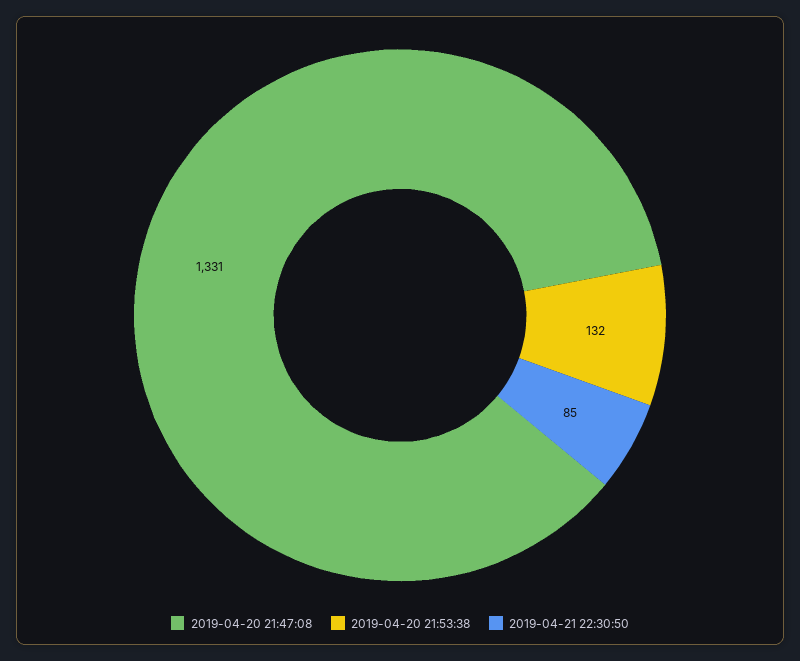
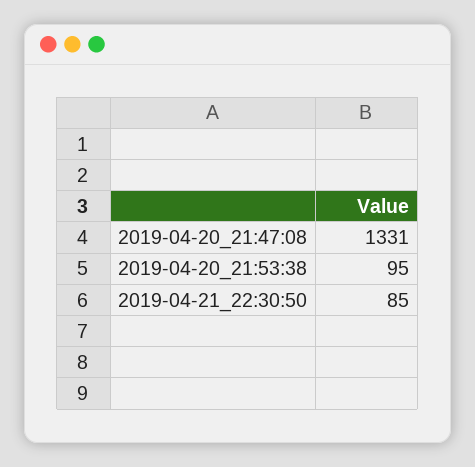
  {
    "2019-04-20 21:47:08": 1331,
-   "2019-04-20 21:53:38": 132,
+   "2019-04-20 21:53:38": 95,
    "2019-04-21 22:30:50": 85
  }

